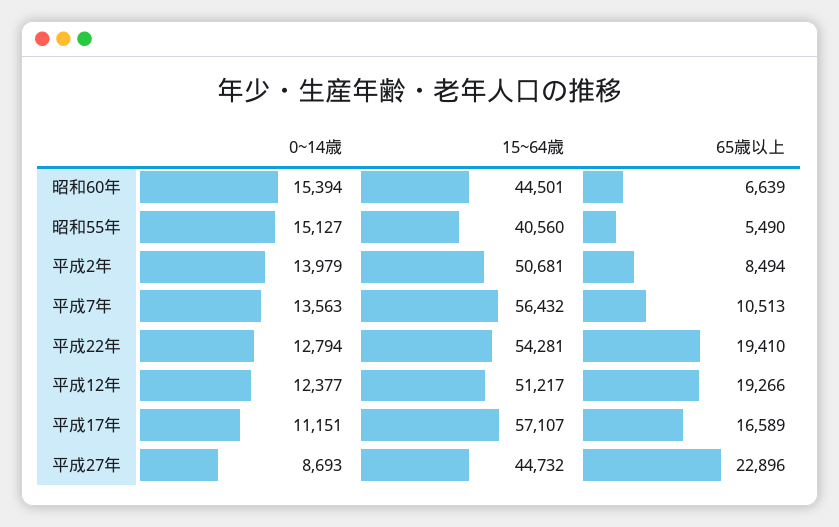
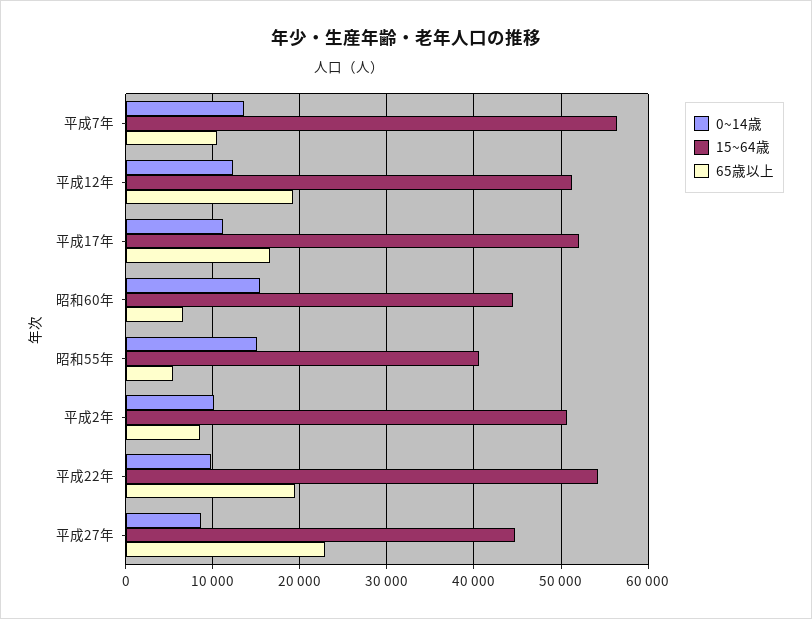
  {
    "0~14歳": {
      "昭和60年": 15394,
      "昭和55年": 15127,
-     "平成2年": 13979,
+     "平成2年": 10000,
      "平成7年": 13563,
-     "平成22年": 12794,
+     "平成22年": 10000,
      "平成12年": 12377,
      "平成17年": 11151,
      "平成27年": 8693
    },
    "15~64歳": {
      "昭和60年": 44501,
      "昭和55年": 40560,
      "平成2年": 50681,
      "平成7年": 56432,
      "平成22年": 54281,
      "平成12年": 51217,
-     "平成17年": 57107,
+     "平成17年": 52000,
      "平成27年": 44732
    },
    "65歳以上": {
      "昭和60年": 6639,
      "昭和55年": 5490,
      "平成2年": 8494,
      "平成7年": 10513,
      "平成22年": 19410,
      "平成12年": 19266,
      "平成17年": 16589,
      "平成27年": 22896
    }
  }

